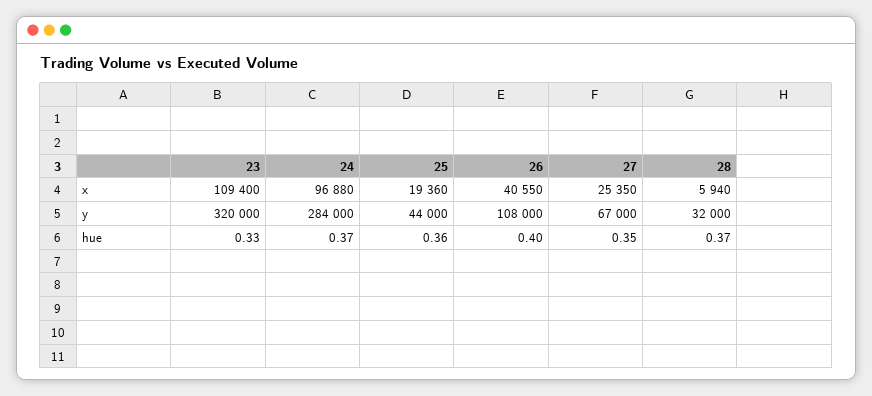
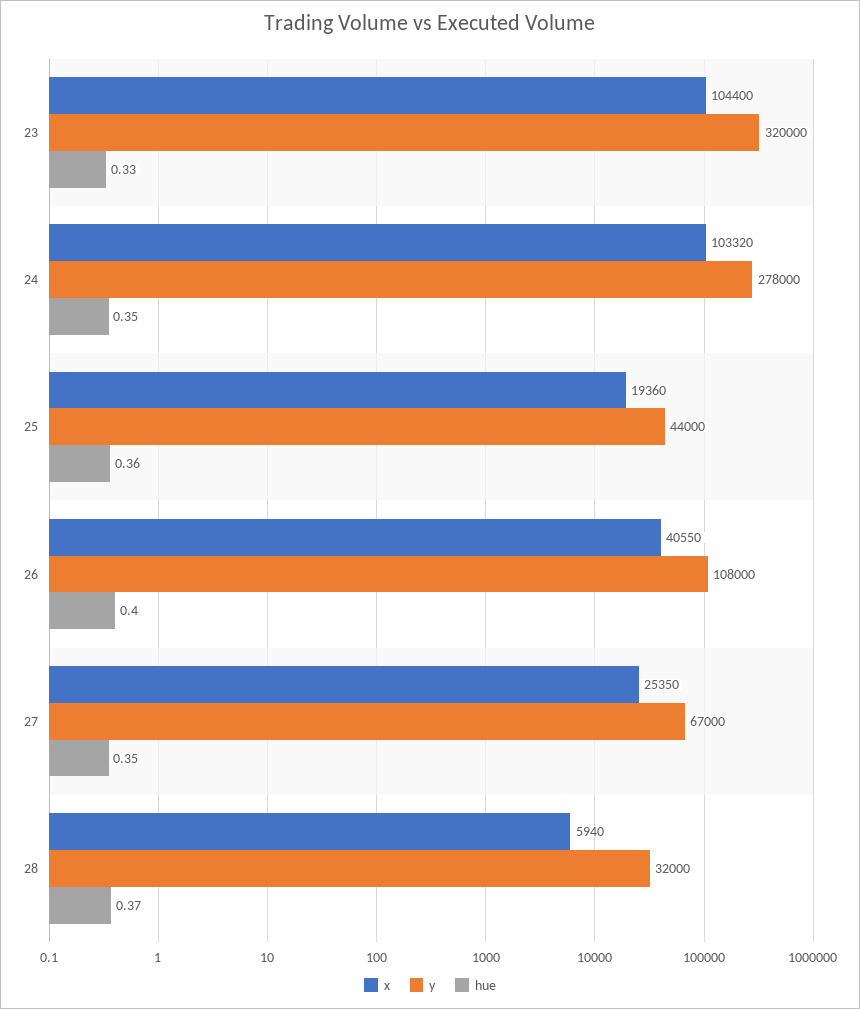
  {
    "x": {
-     "23": 109400,
+     "23": 104400,
-     "24": 96880,
+     "24": 103320,
      "25": 19360,
      "26": 40550,
      "27": 25350,
      "28": 5940
    },
    "y": {
      "23": 320000,
-     "24": 284000,
+     "24": 278000,
      "25": 44000,
      "26": 108000,
      "27": 67000,
      "28": 32000
    },
    "hue": {
      "23": 0.33,
-     "24": 0.37,
+     "24": 0.35,
      "25": 0.36,
      "26": 0.4,
      "27": 0.35,
      "28": 0.37
    }
  }

